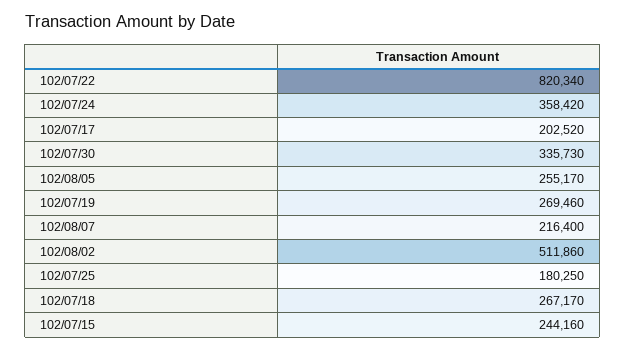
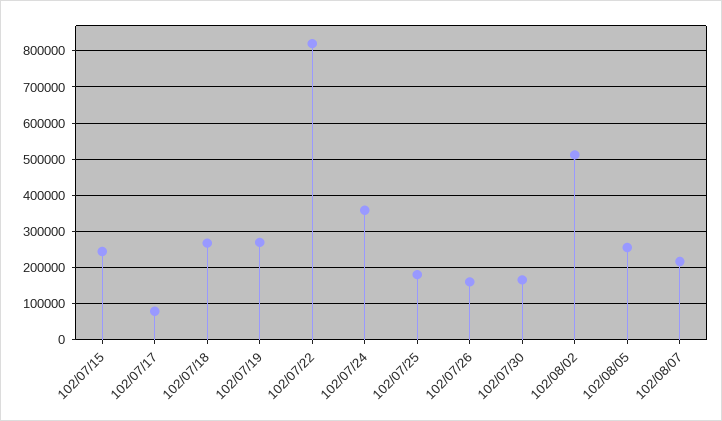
  {
    "102/07/22": 820340,
    "102/07/24": 358420,
-   "102/07/17": 202520,
+   "102/07/17": 80000,
-   "102/07/30": 335730,
+   "102/07/30": 160000,
    "102/08/05": 255170,
    "102/07/19": 269460,
    "102/08/07": 216400,
    "102/08/02": 511860,
    "102/07/25": 180250,
    "102/07/18": 267170,
-   "102/07/15": 244160
+   "102/07/15": 244160,
+   "102/07/26": 160000
  }

